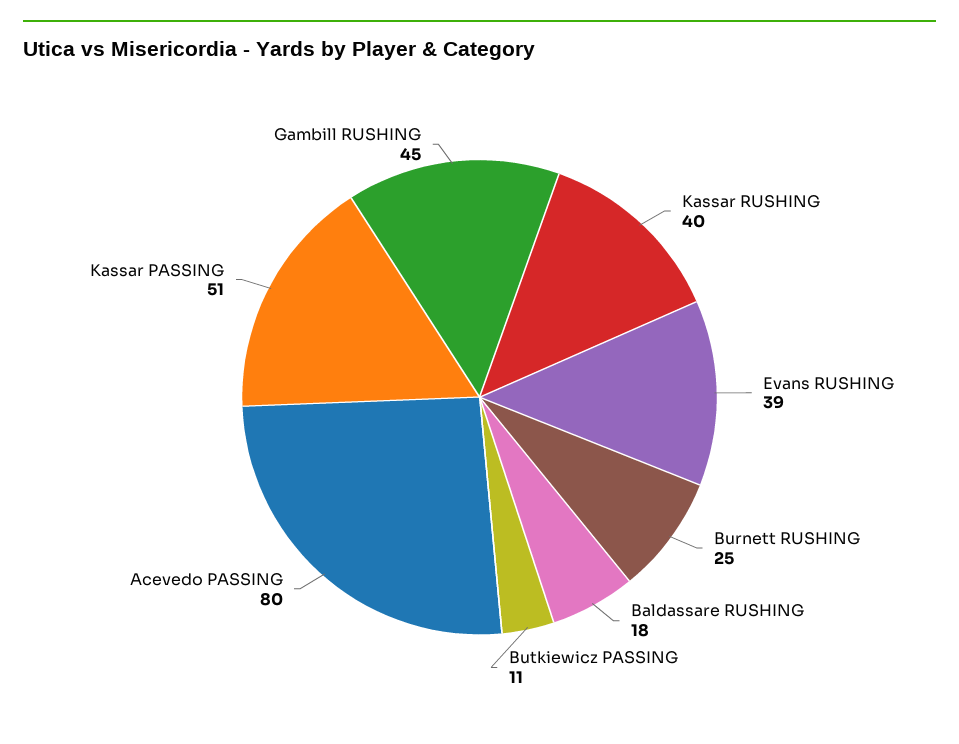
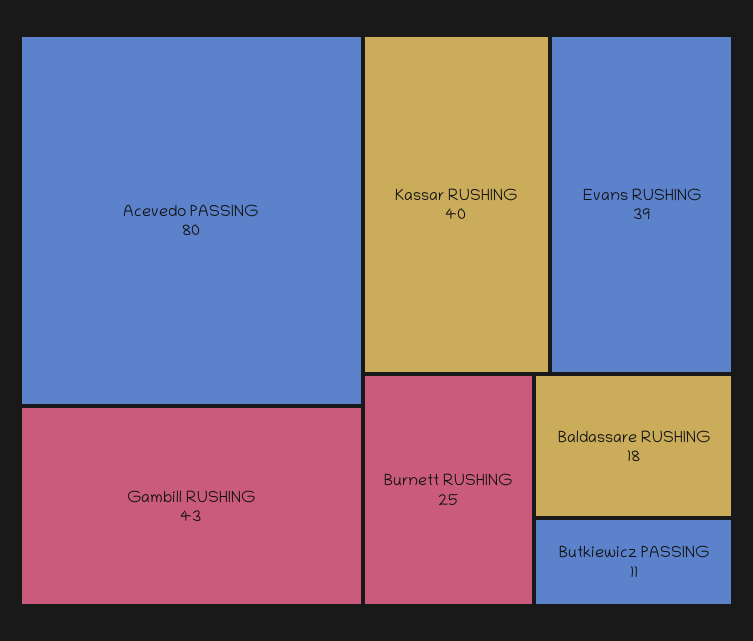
  {
    "Kassar RUSHING": 40,
    "Evans RUSHING": 39,
    "Burnett RUSHING": 25,
    "Baldassare RUSHING": 18,
    "Butkiewicz PASSING": 11,
    "Acevedo PASSING": 80,
-   "Kassar PASSING": 51,
-   "Gambill RUSHING": 45
+   "Gambill RUSHING": 43
  }

